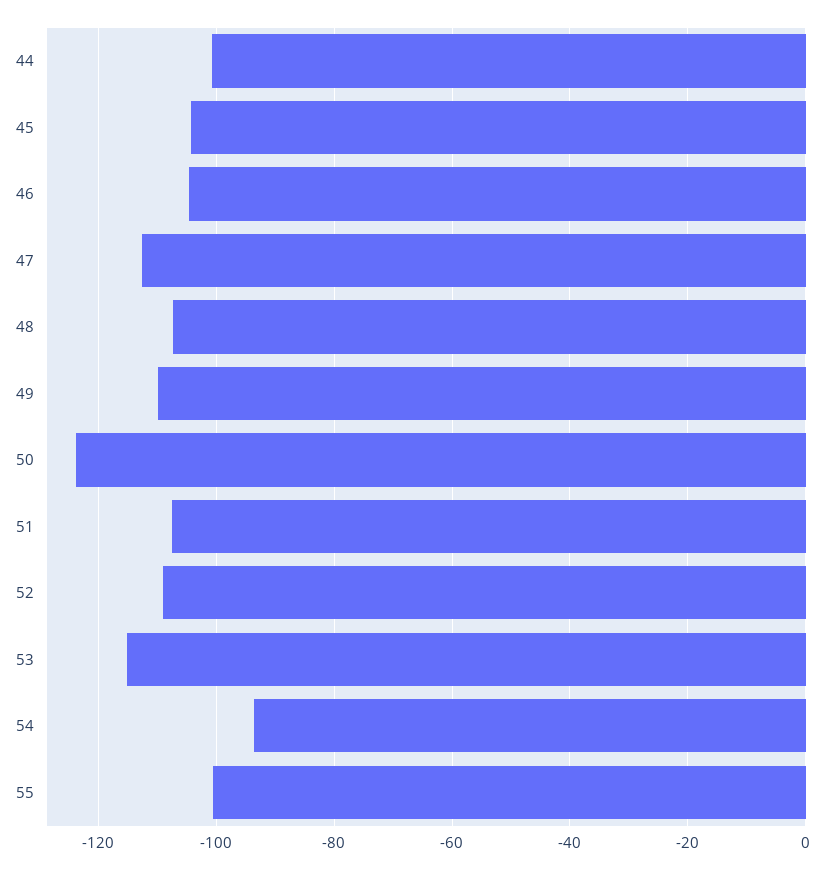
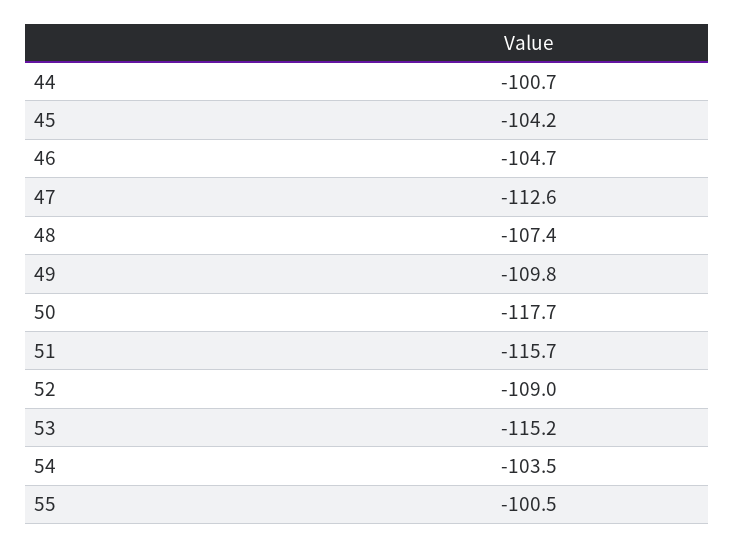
  {
    "44": -100.7,
    "45": -104.2,
    "46": -104.7,
    "47": -112.6,
    "48": -107.4,
    "49": -109.8,
-   "50": -124,
+   "50": -117.7,
-   "51": -108,
+   "51": -115.7,
    "52": -109,
    "53": -115.2,
-   "54": -94,
+   "54": -103.5,
    "55": -100.5
  }

